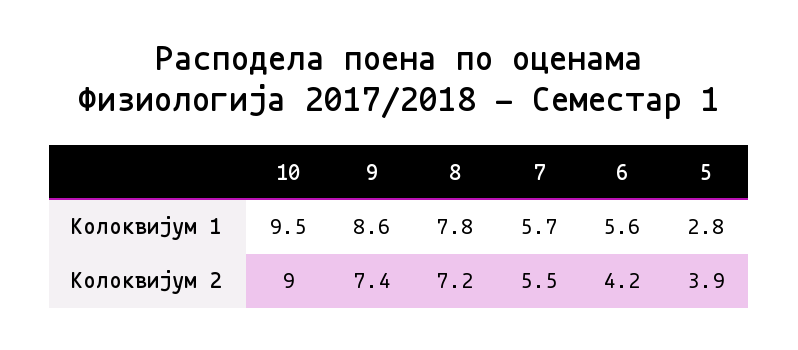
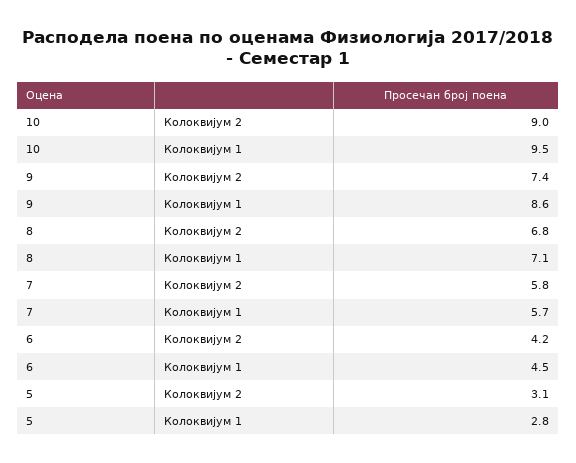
  {
    "10": {
      "Колоквијум 1": 9.5,
      "Колоквијум 2": 9
    },
    "9": {
      "Колоквијум 1": 8.6,
      "Колоквијум 2": 7.4
    },
    "8": {
-     "Колоквијум 1": 7.8,
+     "Колоквијум 1": 7.1,
-     "Колоквијум 2": 7.2
+     "Колоквијум 2": 6.8
    },
    "7": {
      "Колоквијум 1": 5.7,
-     "Колоквијум 2": 5.5
+     "Колоквијум 2": 5.8
    },
    "6": {
-     "Колоквијум 1": 5.6,
+     "Колоквијум 1": 4.5,
      "Колоквијум 2": 4.2
    },
    "5": {
      "Колоквијум 1": 2.8,
-     "Колоквијум 2": 3.9
+     "Колоквијум 2": 3.1
    }
  }

